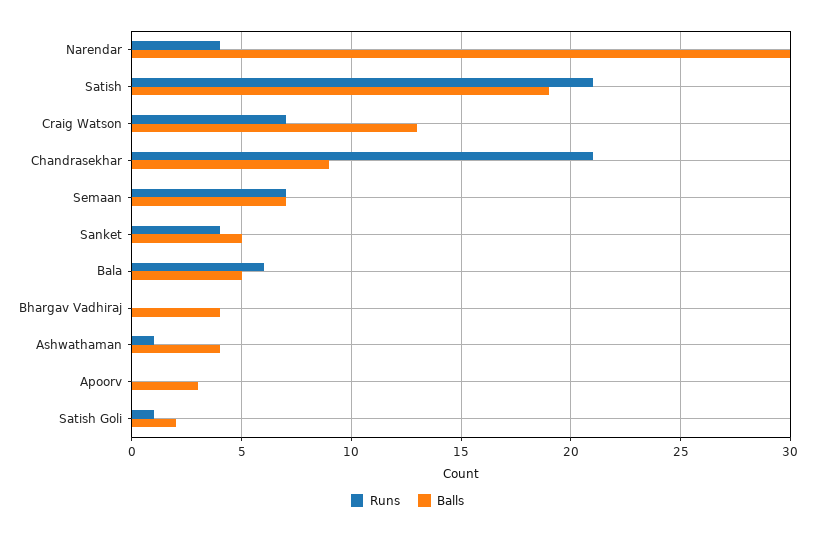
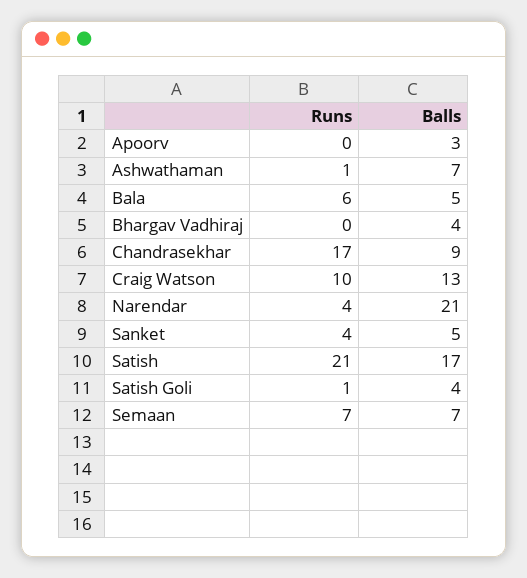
  {
    "Runs": {
      "Narendar": 4,
      "Satish": 21,
-     "Craig Watson": 7,
+     "Craig Watson": 10,
-     "Chandrasekhar": 21,
+     "Chandrasekhar": 17,
      "Semaan": 7,
      "Sanket": 4,
      "Bala": 6,
      "Bhargav Vadhiraj": 0,
      "Ashwathaman": 1,
      "Apoorv": 0,
      "Satish Goli": 1
    },
    "Balls": {
-     "Narendar": 30,
+     "Narendar": 21,
-     "Satish": 19,
+     "Satish": 17,
      "Craig Watson": 13,
      "Chandrasekhar": 9,
      "Semaan": 7,
      "Sanket": 5,
      "Bala": 5,
      "Bhargav Vadhiraj": 4,
-     "Ashwathaman": 4,
+     "Ashwathaman": 7,
      "Apoorv": 3,
-     "Satish Goli": 2
+     "Satish Goli": 4
    }
  }

